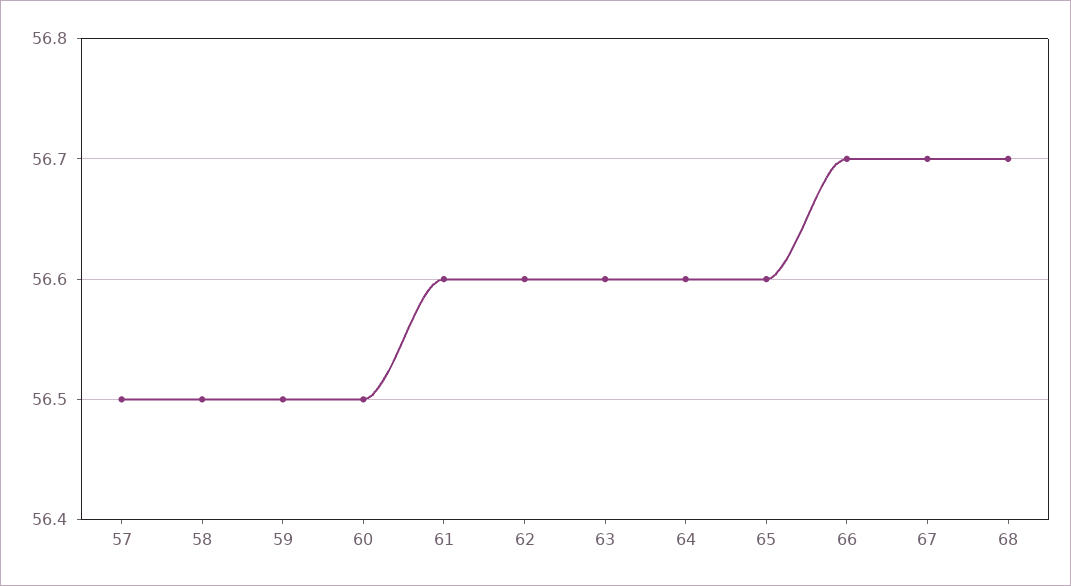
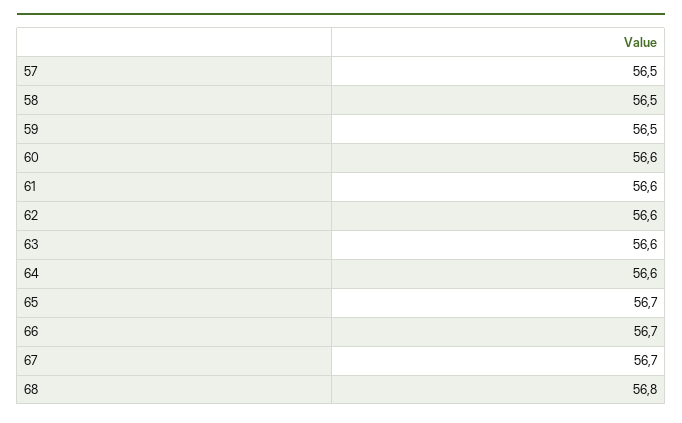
  {
    "57": 56.5,
    "58": 56.5,
    "59": 56.5,
-   "60": 56.5,
+   "60": 56.6,
    "61": 56.6,
    "62": 56.6,
    "63": 56.6,
    "64": 56.6,
-   "65": 56.6,
+   "65": 56.7,
    "66": 56.7,
    "67": 56.7,
-   "68": 56.7
+   "68": 56.8
  }

